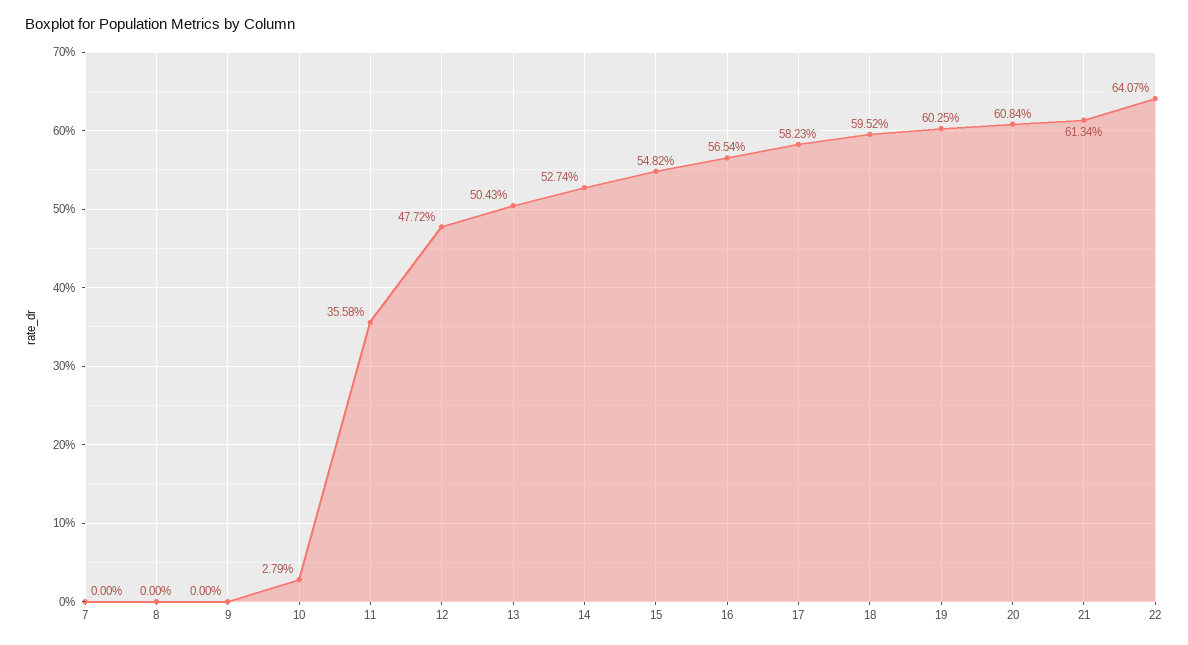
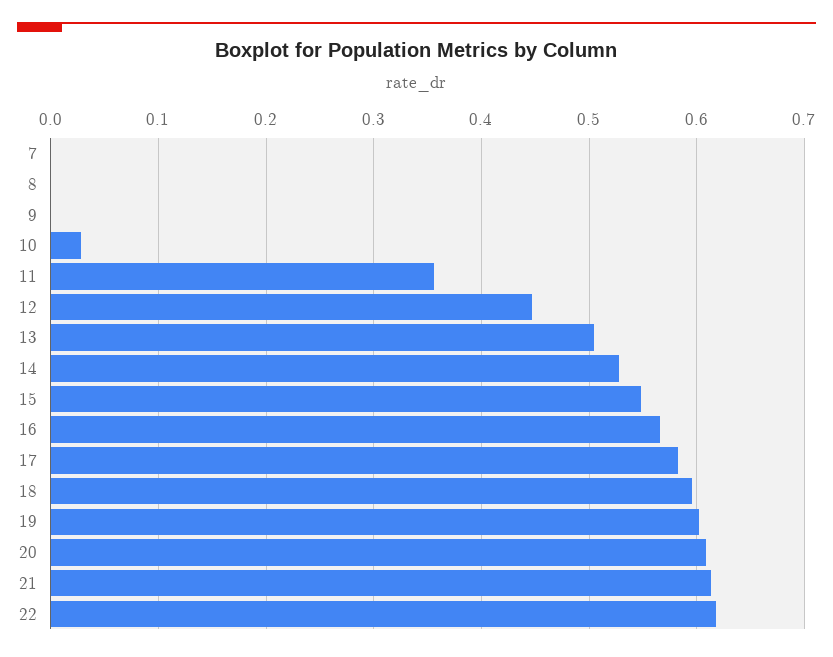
  {
    "7": 0,
    "8": 0,
    "9": 0,
    "10": 0.0279,
    "11": 0.3558,
-   "12": 0.4772,
+   "12": 0.45,
    "13": 0.5043,
    "14": 0.5274,
    "15": 0.5482,
    "16": 0.5654,
    "17": 0.5823,
    "18": 0.5952,
    "19": 0.6025,
    "20": 0.6084,
    "21": 0.6134,
-   "22": 0.6407
+   "22": 0.62
  }

